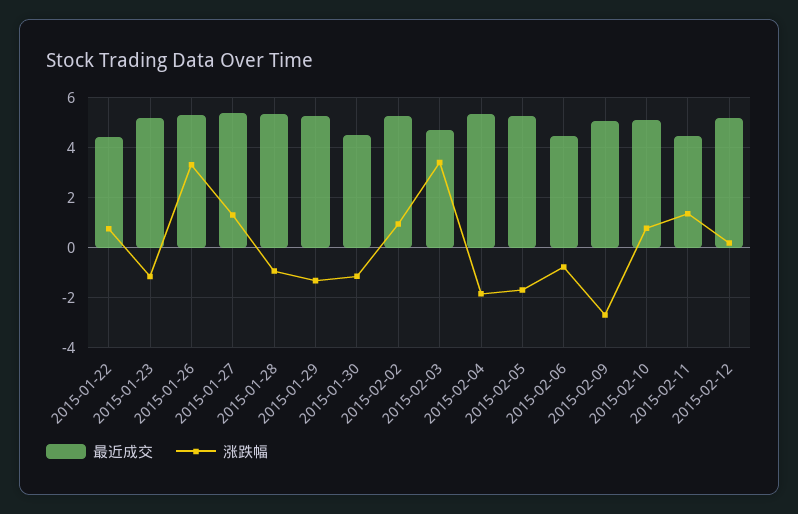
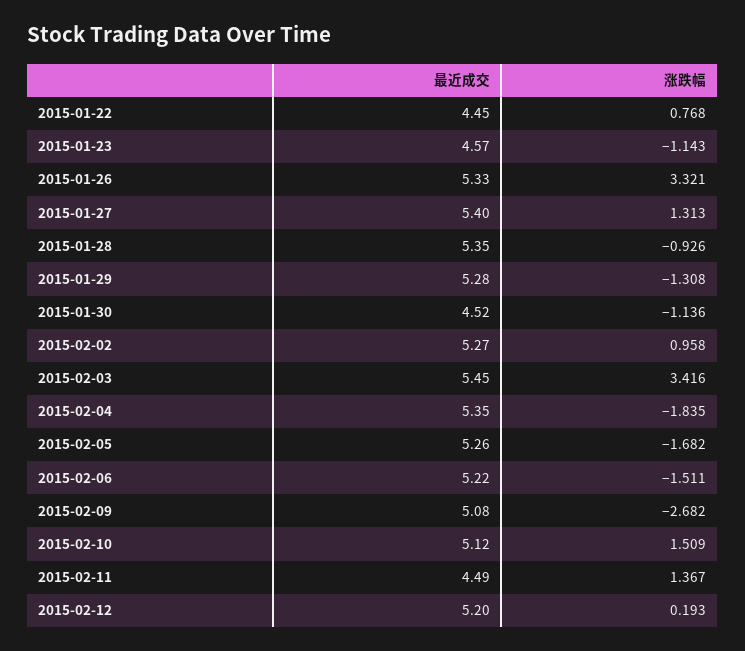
  {
    "最近成交": {
      "2015-01-22": 4.45,
-     "2015-01-23": 5.25,
+     "2015-01-23": 4.57,
      "2015-01-26": 5.33,
      "2015-01-27": 5.4,
      "2015-01-28": 5.35,
      "2015-01-29": 5.28,
      "2015-01-30": 4.52,
      "2015-02-02": 5.27,
-     "2015-02-03": 4.75,
+     "2015-02-03": 5.45,
      "2015-02-04": 5.35,
      "2015-02-05": 5.26,
-     "2015-02-06": 4.5,
+     "2015-02-06": 5.22,
      "2015-02-09": 5.08,
      "2015-02-10": 5.12,
      "2015-02-11": 4.49,
      "2015-02-12": 5.2
    },
    "涨跌幅": {
      "2015-01-22": 0.768,
      "2015-01-23": -1.143,
      "2015-01-26": 3.321,
      "2015-01-27": 1.313,
      "2015-01-28": -0.926,
      "2015-01-29": -1.308,
      "2015-01-30": -1.136,
      "2015-02-02": 0.958,
      "2015-02-03": 3.416,
      "2015-02-04": -1.835,
      "2015-02-05": -1.682,
-     "2015-02-06": -0.75,
+     "2015-02-06": -1.511,
      "2015-02-09": -2.682,
-     "2015-02-10": 0.75,
+     "2015-02-10": 1.509,
      "2015-02-11": 1.367,
      "2015-02-12": 0.193
    }
  }

